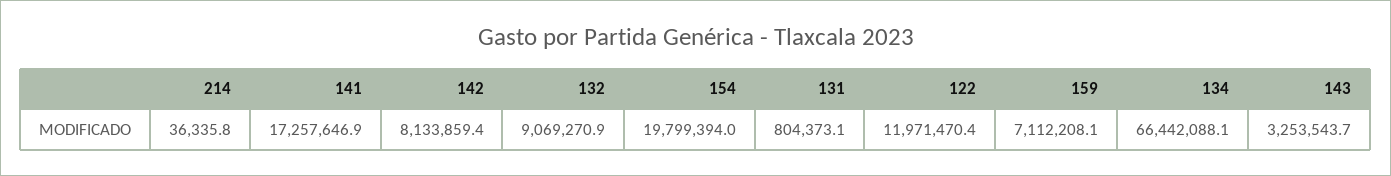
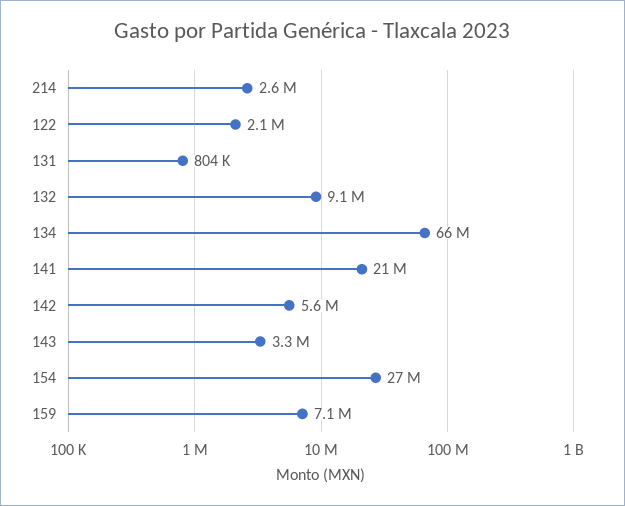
  {
-   "214": 36335.8,
+   "214": 2600000,
-   "141": 17257646.9,
+   "141": 21000000,
-   "142": 8133859.4,
+   "142": 5600000,
    "132": 9069270.9,
-   "154": 19799394,
+   "154": 27000000,
    "131": 804373.1,
-   "122": 11971470.4,
+   "122": 2100000,
    "159": 7112208.1,
    "134": 66442088.1,
    "143": 3253543.7
  }

